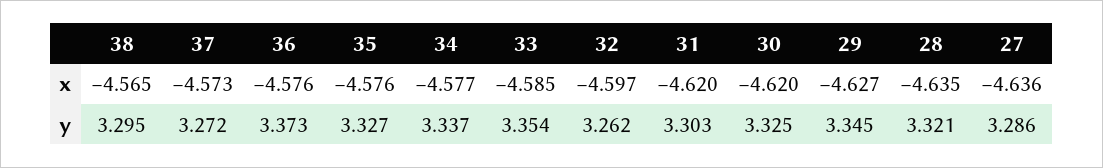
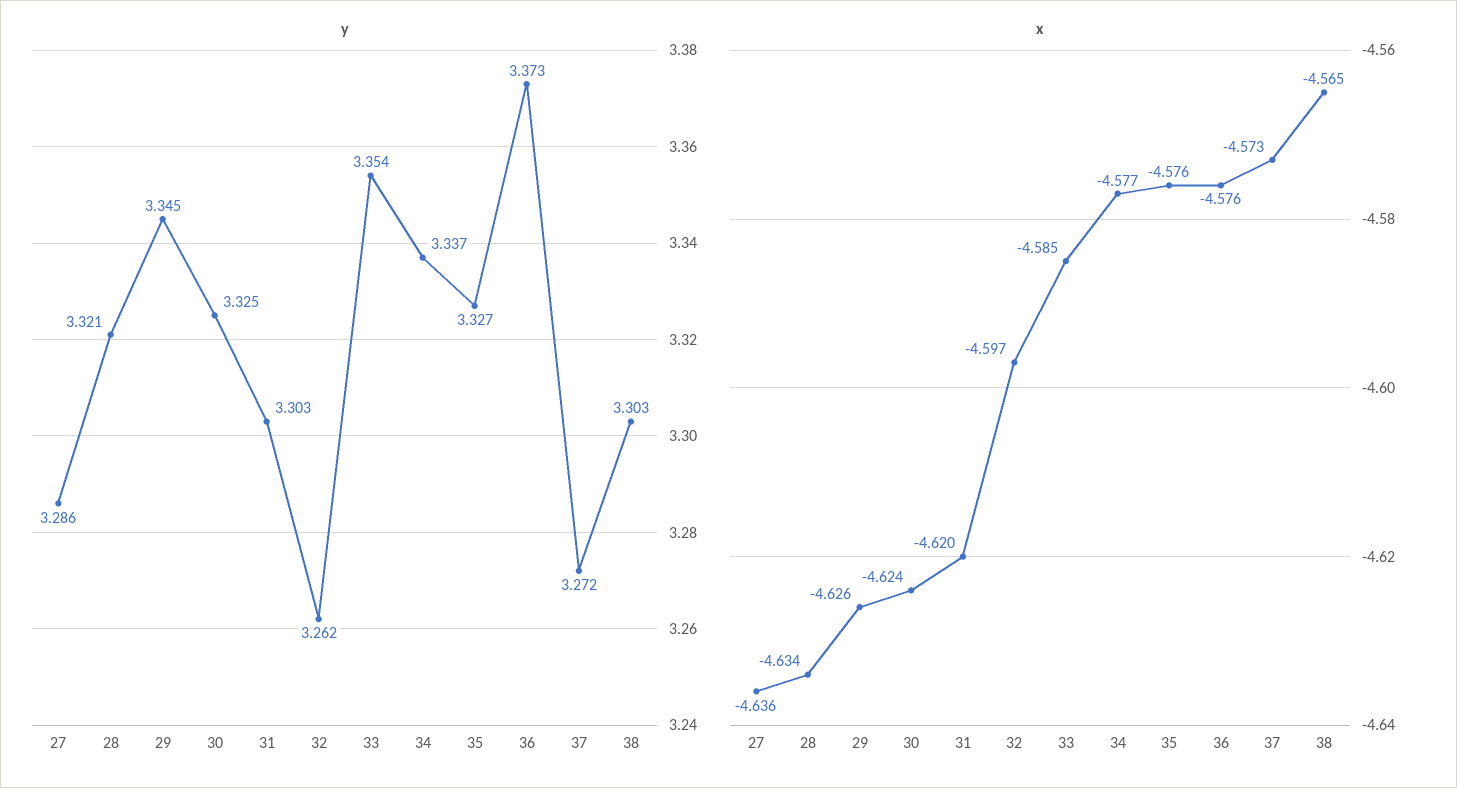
  {
    "x": {
      "38": -4.565,
      "37": -4.573,
      "36": -4.576,
      "35": -4.576,
      "34": -4.577,
      "33": -4.585,
      "32": -4.597,
      "31": -4.62,
-     "30": -4.62,
+     "30": -4.624,
-     "29": -4.627,
+     "29": -4.626,
-     "28": -4.635,
+     "28": -4.634,
      "27": -4.636
    },
    "y": {
-     "38": 3.295,
+     "38": 3.303,
      "37": 3.272,
      "36": 3.373,
      "35": 3.327,
      "34": 3.337,
      "33": 3.354,
      "32": 3.262,
      "31": 3.303,
      "30": 3.325,
      "29": 3.345,
      "28": 3.321,
      "27": 3.286
    }
  }

